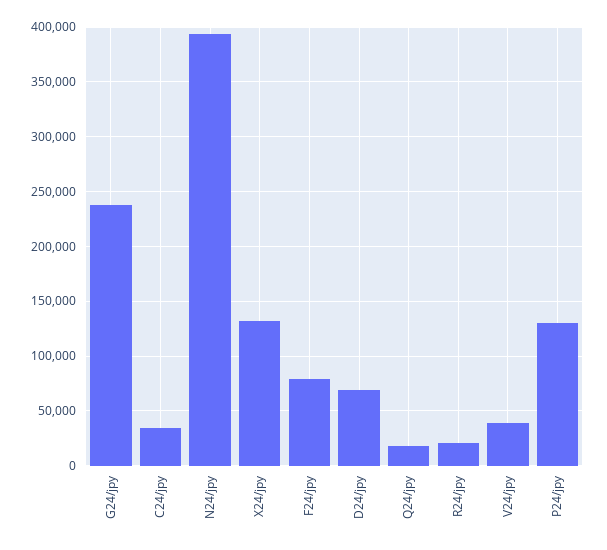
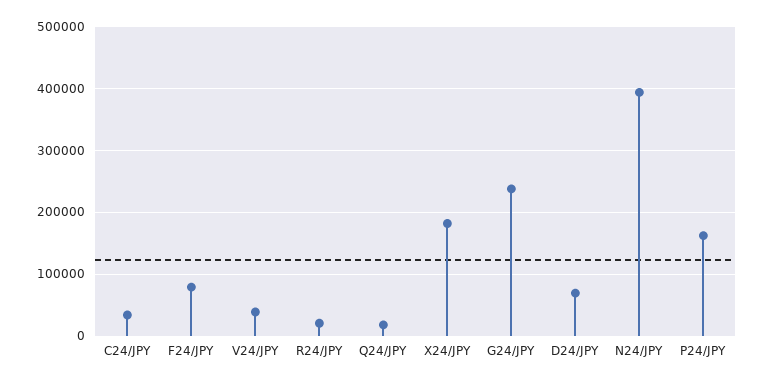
  {
    "G24/jpy": 240000,
    "C24/jpy": 30000,
    "N24/jpy": 390000,
-   "X24/jpy": 130000,
+   "X24/jpy": 180000,
    "F24/jpy": 80000,
    "D24/jpy": 70000,
    "Q24/jpy": 20000,
    "R24/jpy": 20000,
    "V24/jpy": 40000,
-   "P24/jpy": 130000
+   "P24/jpy": 160000
  }

